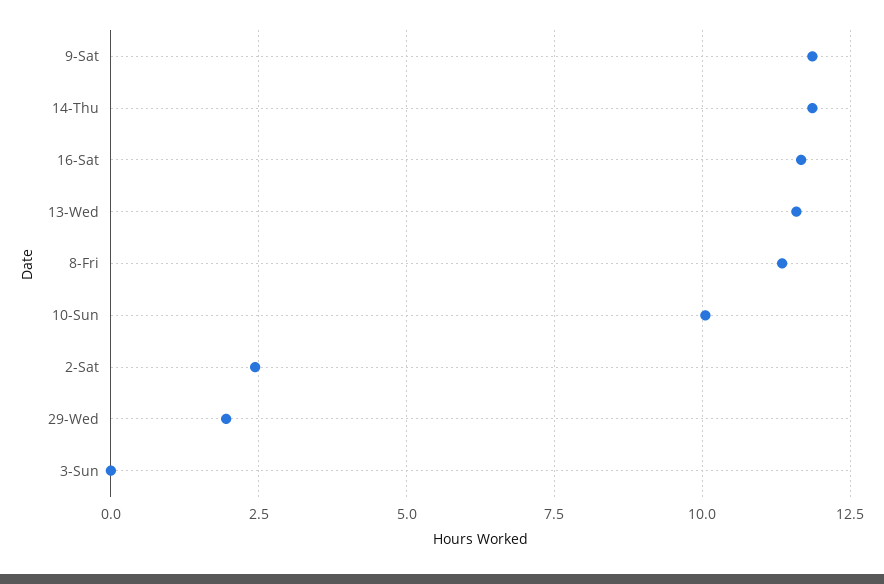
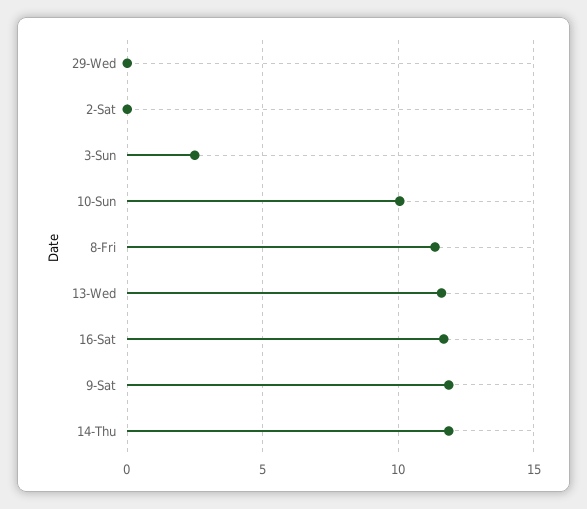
  {
    "9-Sat": 11.75,
    "14-Thu": 11.75,
    "16-Sat": 11.75,
    "13-Wed": 11.5,
    "8-Fri": 11.25,
    "10-Sun": 10,
-   "2-Sat": 2.5,
+   "2-Sat": 0,
-   "29-Wed": 2,
+   "29-Wed": 0,
-   "3-Sun": 0
+   "3-Sun": 2.5
  }

